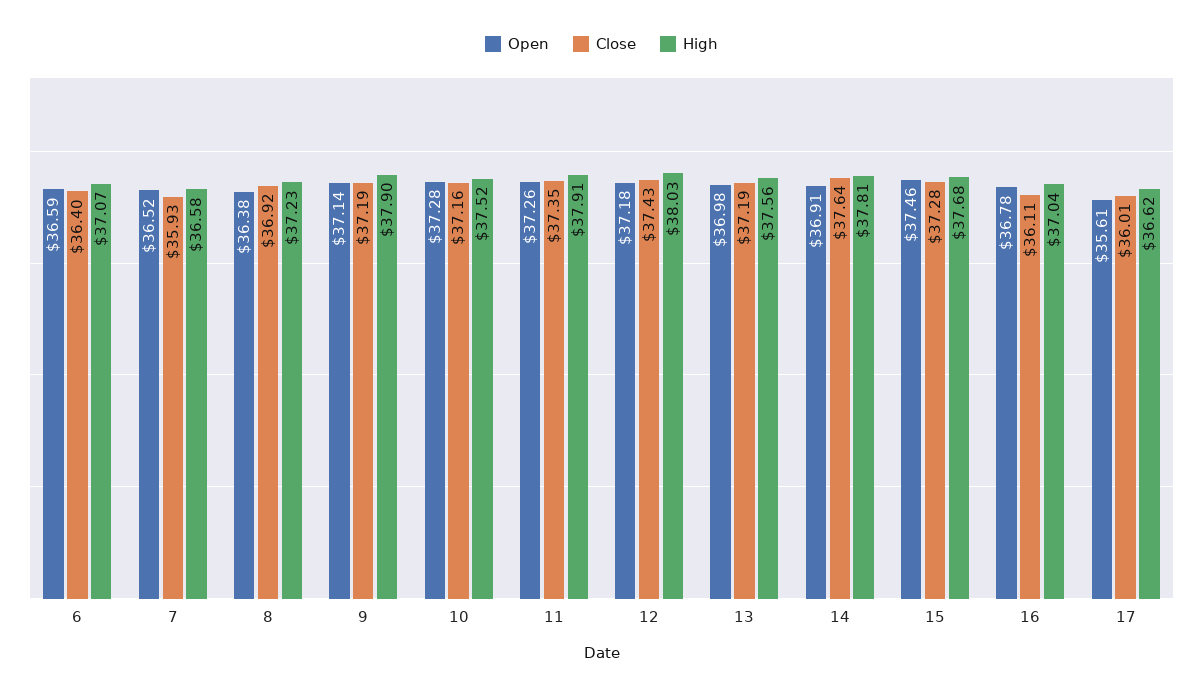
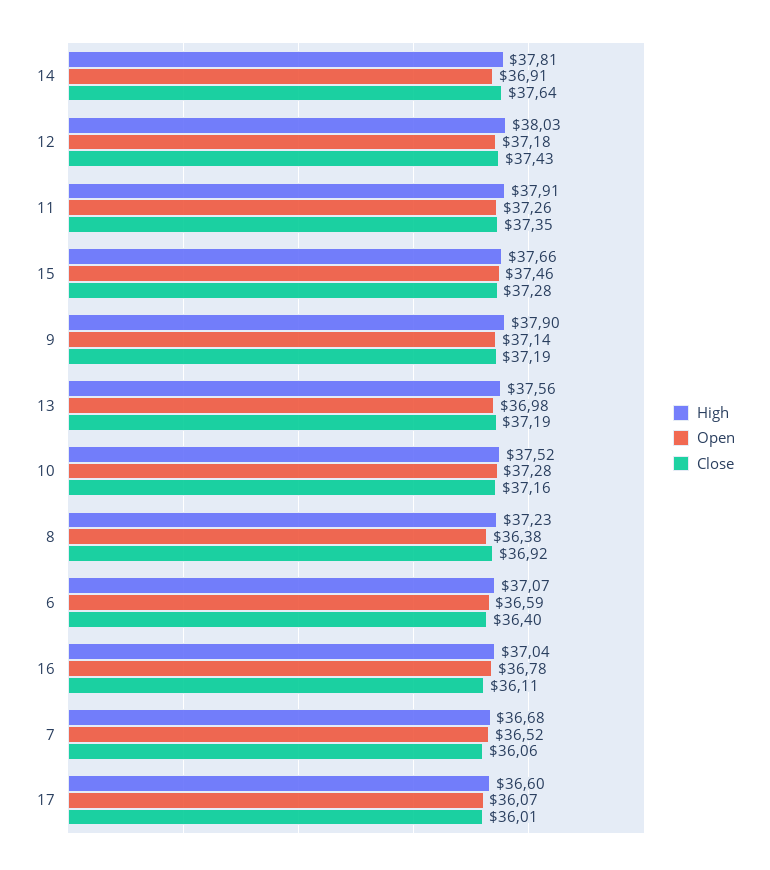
  {
    "Open": {
      "6": 36.59,
      "7": 36.52,
      "8": 36.38,
      "9": 37.14,
      "10": 37.28,
      "11": 37.26,
      "12": 37.18,
      "13": 36.98,
      "14": 36.91,
      "15": 37.46,
      "16": 36.78,
-     "17": 35.61
+     "17": 36.07
    },
    "Close": {
      "6": 36.4,
-     "7": 35.93,
+     "7": 36.06,
      "8": 36.92,
      "9": 37.19,
      "10": 37.16,
      "11": 37.35,
      "12": 37.43,
      "13": 37.19,
      "14": 37.64,
      "15": 37.28,
      "16": 36.11,
      "17": 36.01
    },
    "High": {
      "6": 37.07,
-     "7": 36.58,
+     "7": 36.68,
      "8": 37.23,
      "9": 37.9,
      "10": 37.52,
      "11": 37.91,
      "12": 38.03,
      "13": 37.56,
      "14": 37.81,
-     "15": 37.68,
+     "15": 37.66,
      "16": 37.04,
-     "17": 36.62
+     "17": 36.6
    }
  }

